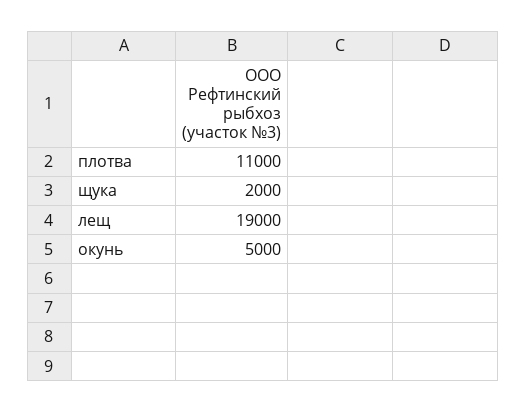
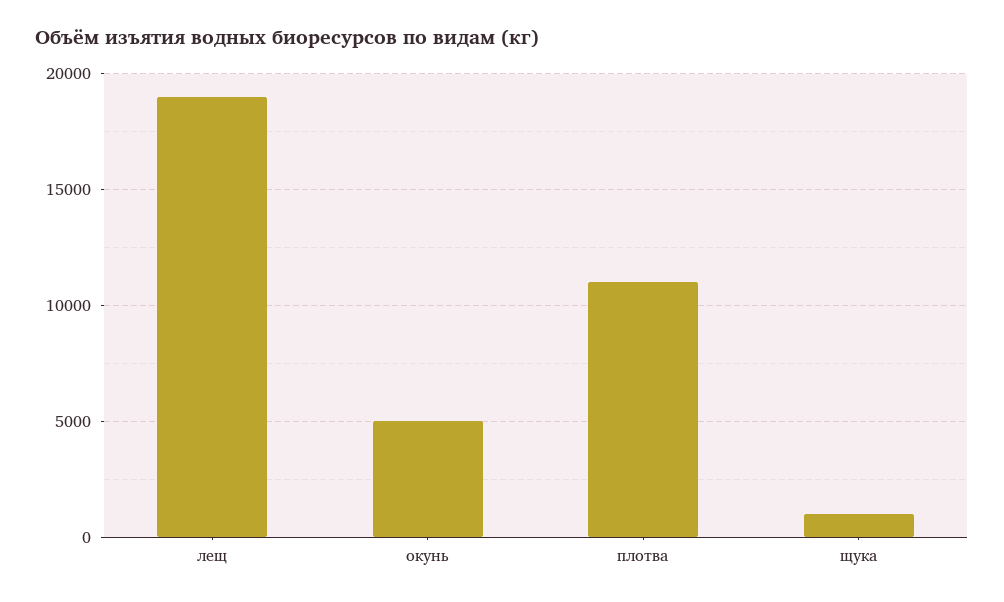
  {
    "плотва": 11000,
-   "щука": 2000,
+   "щука": 1000,
    "лещ": 19000,
    "окунь": 5000
  }

